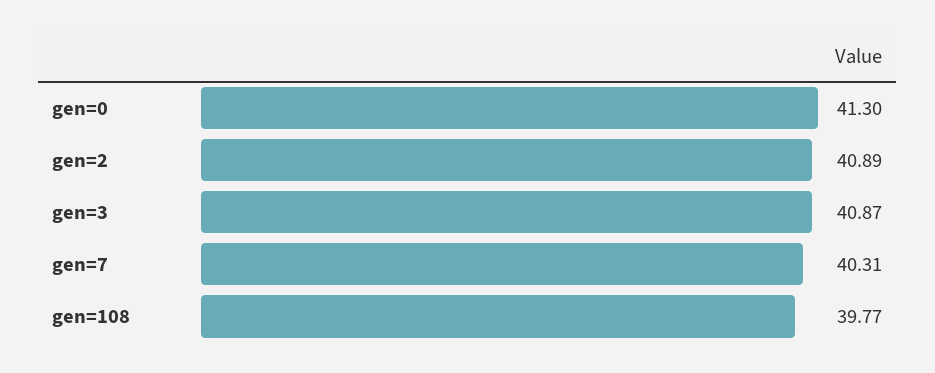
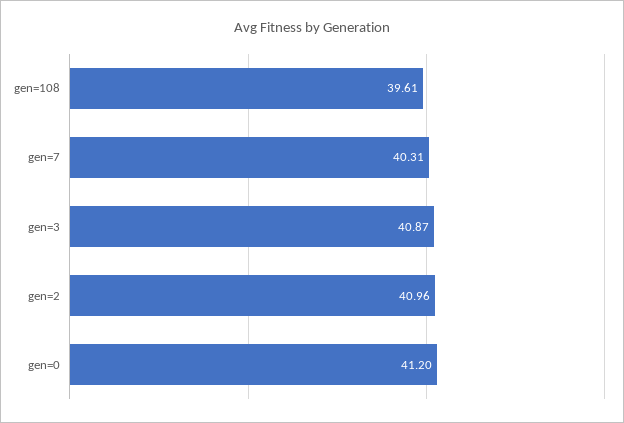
  {
-   "gen=0": 41.3,
+   "gen=0": 41.2,
-   "gen=2": 40.89,
+   "gen=2": 40.96,
    "gen=3": 40.87,
    "gen=7": 40.31,
-   "gen=108": 39.77
+   "gen=108": 39.61
  }

